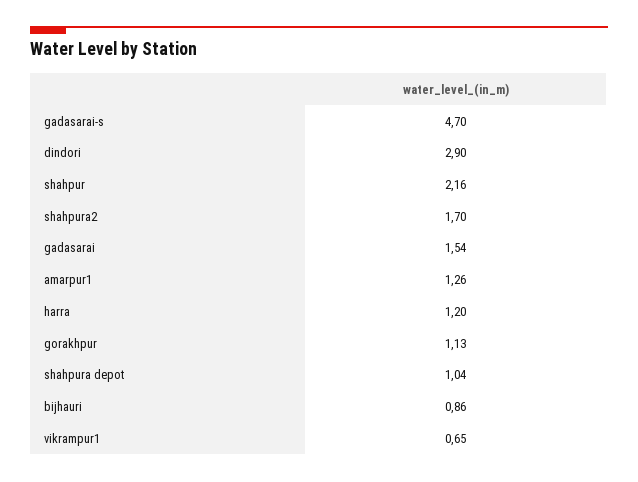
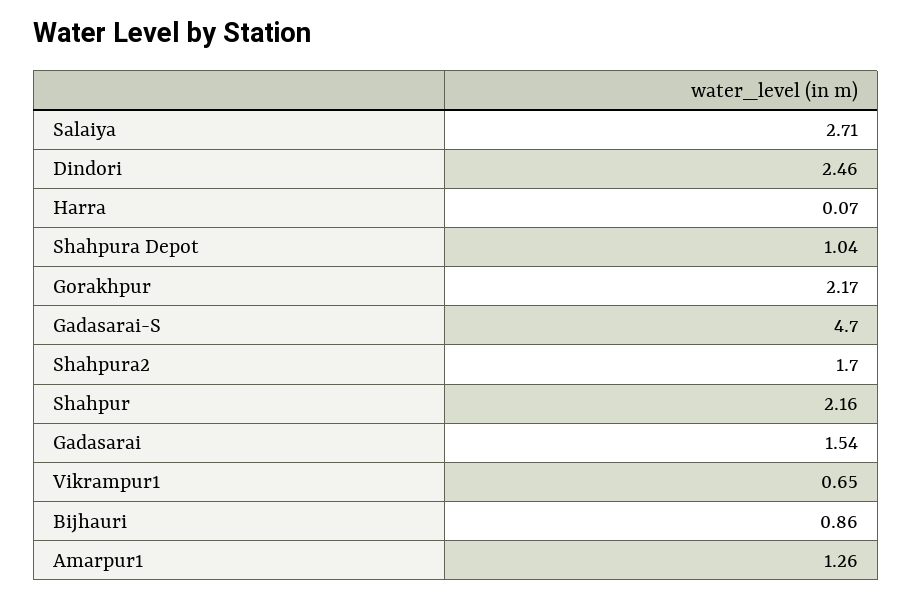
  {
    "gadasarai-s": 4.7,
-   "dindori": 2.9,
+   "dindori": 2.46,
    "shahpur": 2.16,
    "shahpura2": 1.7,
    "gadasarai": 1.54,
    "amarpur1": 1.26,
-   "harra": 1.2,
+   "harra": 0.07,
-   "gorakhpur": 1.13,
+   "gorakhpur": 2.17,
    "shahpura depot": 1.04,
    "bijhauri": 0.86,
-   "vikrampur1": 0.65
+   "vikrampur1": 0.65,
+   "Salaiya": 2.71
  }

